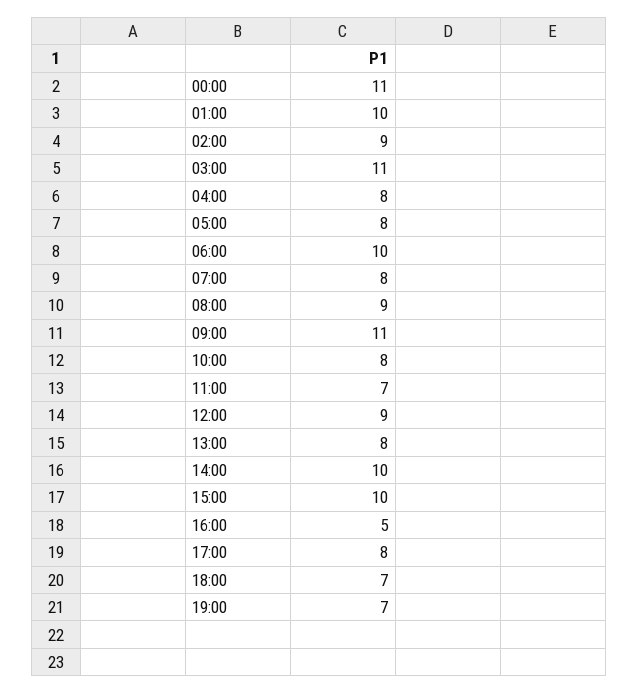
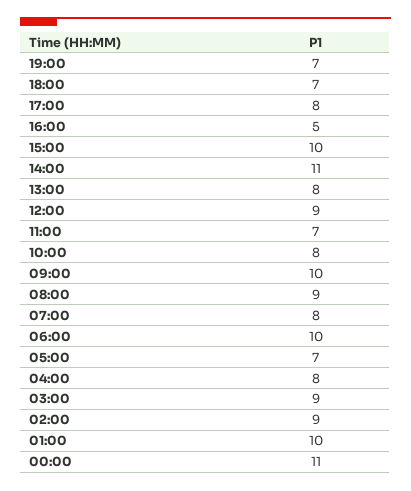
  {
    "00:00": 11,
    "01:00": 10,
    "02:00": 9,
-   "03:00": 11,
+   "03:00": 9,
    "04:00": 8,
-   "05:00": 8,
+   "05:00": 7,
    "06:00": 10,
    "07:00": 8,
    "08:00": 9,
-   "09:00": 11,
+   "09:00": 10,
    "10:00": 8,
    "11:00": 7,
    "12:00": 9,
    "13:00": 8,
-   "14:00": 10,
+   "14:00": 11,
    "15:00": 10,
    "16:00": 5,
    "17:00": 8,
    "18:00": 7,
    "19:00": 7
  }

